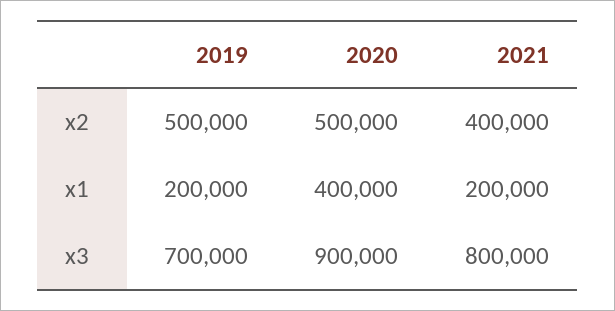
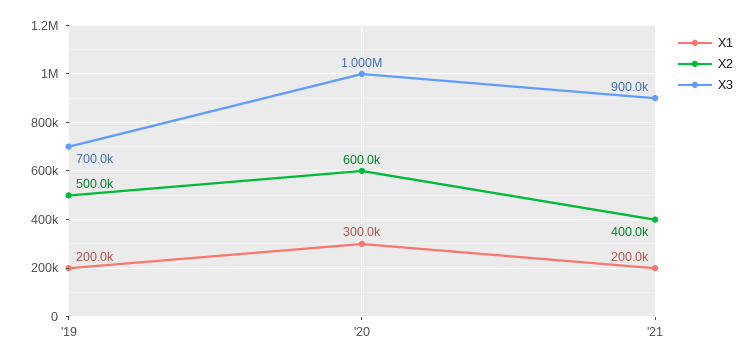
  {
    "x2": {
      "2019": 500000,
-     "2020": 500000,
+     "2020": 600000,
      "2021": 400000
    },
    "x1": {
      "2019": 200000,
-     "2020": 400000,
+     "2020": 300000,
      "2021": 200000
    },
    "x3": {
      "2019": 700000,
-     "2020": 900000,
+     "2020": 1000000,
-     "2021": 800000
+     "2021": 900000
    }
  }

